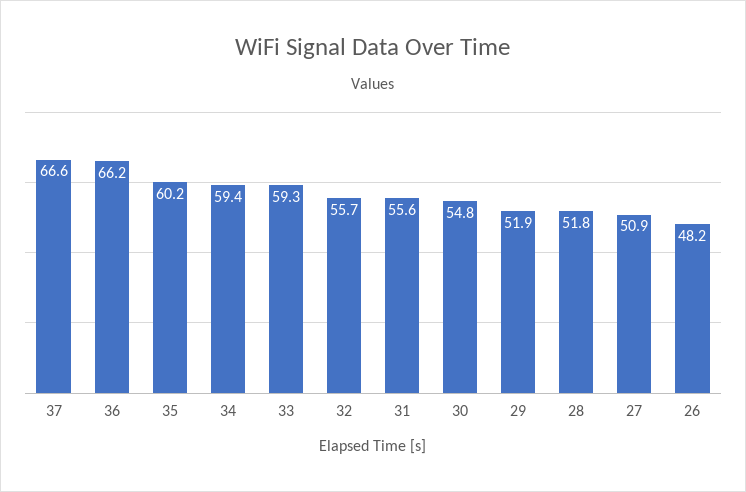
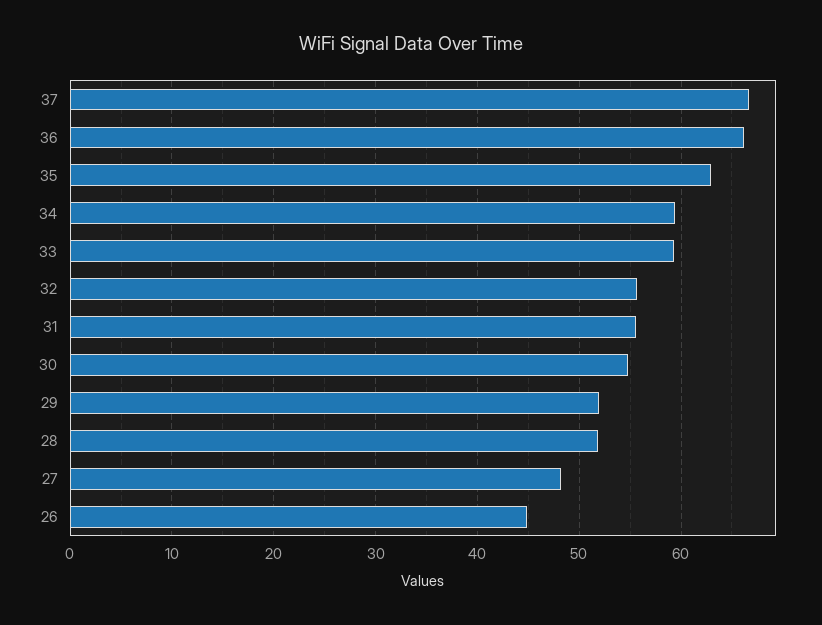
  {
    "37": 66.6,
    "36": 66.2,
-   "35": 60.2,
+   "35": 63,
    "34": 59.4,
    "33": 59.3,
    "32": 55.7,
    "31": 55.6,
    "30": 54.8,
    "29": 51.9,
    "28": 51.8,
-   "27": 50.9,
+   "27": 48,
-   "26": 48.2
+   "26": 45
  }

